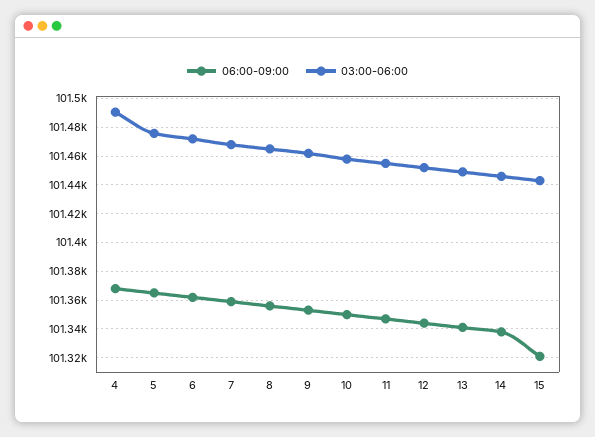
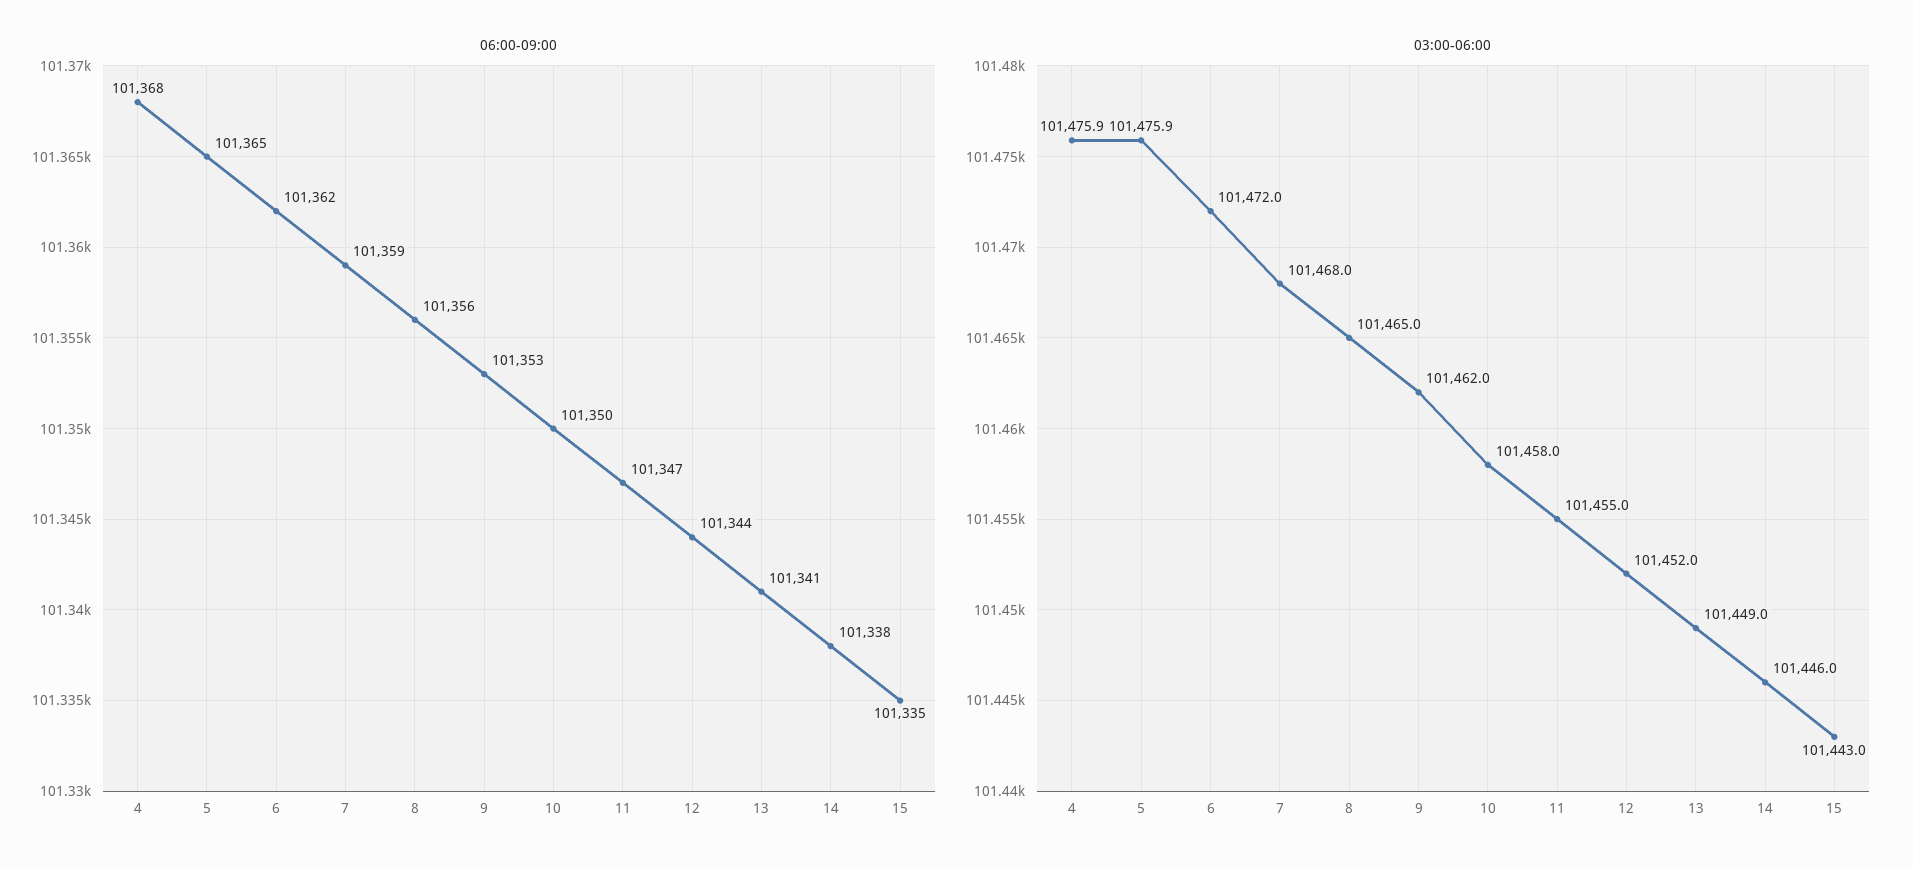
  {
    "06:00-09:00": {
      "4": 101368,
      "5": 101365,
      "6": 101362,
      "7": 101359,
      "8": 101356,
      "9": 101353,
      "10": 101350,
      "11": 101347,
      "12": 101344,
      "13": 101341,
      "14": 101338,
-     "15": 101320
+     "15": 101335
    },
    "03:00-06:00": {
-     "4": 101490,
+     "4": 101475.9,
      "5": 101475.9,
      "6": 101472,
      "7": 101468,
      "8": 101465,
      "9": 101462,
      "10": 101458,
      "11": 101455,
      "12": 101452,
      "13": 101449,
      "14": 101446,
      "15": 101443
    }
  }

